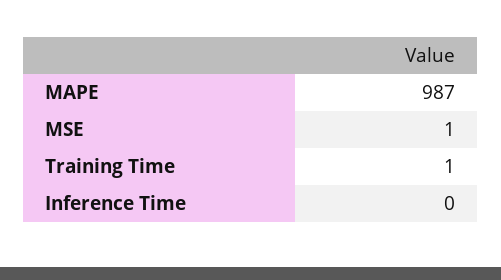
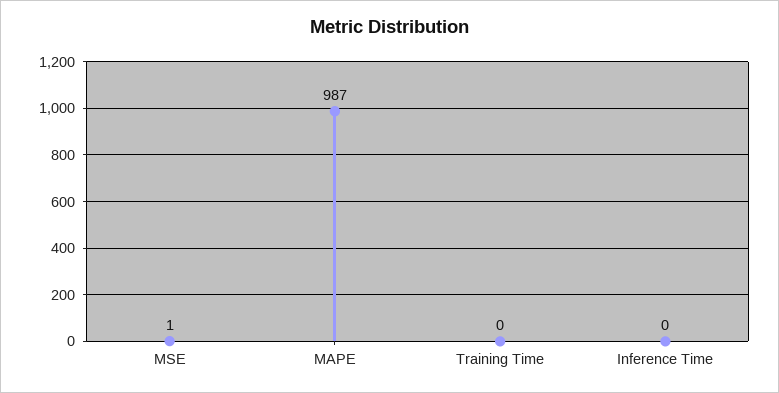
  {
    "MAPE": 987,
    "MSE": 1,
-   "Training Time": 1,
+   "Training Time": 0,
    "Inference Time": 0
  }

